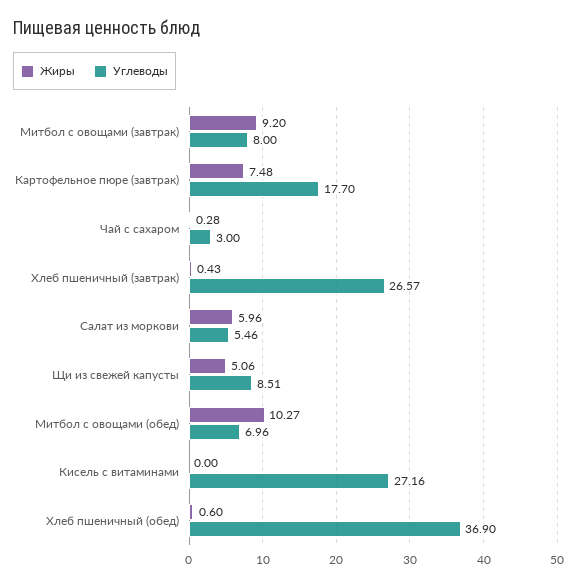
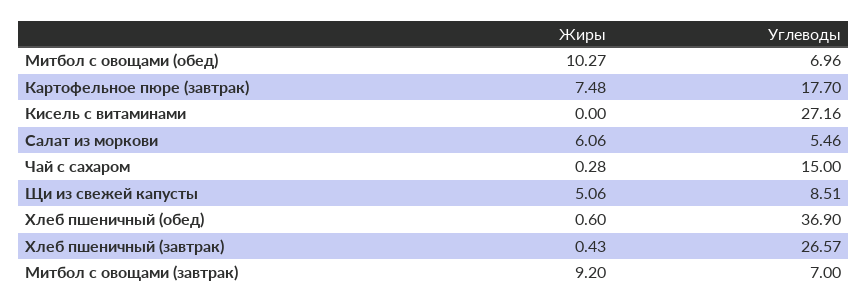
  {
    "Жиры": {
      "Митбол с овощами (завтрак)": 9.2,
      "Картофельное пюре (завтрак)": 7.48,
      "Чай с сахаром": 0.28,
      "Хлеб пшеничный (завтрак)": 0.43,
-     "Салат из моркови": 5.96,
+     "Салат из моркови": 6.06,
      "Щи из свежей капусты": 5.06,
      "Митбол с овощами (обед)": 10.27,
      "Кисель с витаминами": 0,
      "Хлеб пшеничный (обед)": 0.6
    },
    "Углеводы": {
-     "Митбол с овощами (завтрак)": 8,
+     "Митбол с овощами (завтрак)": 7,
      "Картофельное пюре (завтрак)": 17.7,
-     "Чай с сахаром": 3,
+     "Чай с сахаром": 15,
      "Хлеб пшеничный (завтрак)": 26.57,
      "Салат из моркови": 5.46,
      "Щи из свежей капусты": 8.51,
      "Митбол с овощами (обед)": 6.96,
      "Кисель с витаминами": 27.16,
      "Хлеб пшеничный (обед)": 36.9
    }
  }

